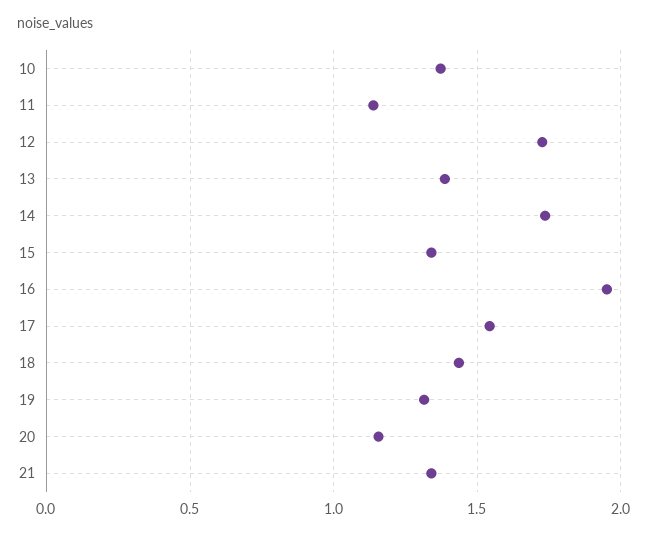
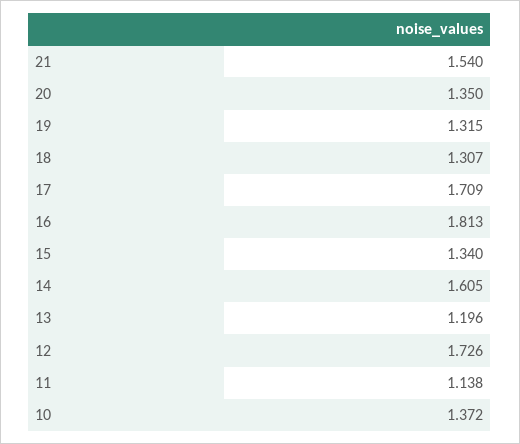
  {
    "10": 1.372,
    "11": 1.138,
    "12": 1.726,
-   "13": 1.4,
+   "13": 1.196,
-   "14": 1.75,
+   "14": 1.605,
    "15": 1.34,
-   "16": 1.95,
+   "16": 1.813,
-   "17": 1.55,
+   "17": 1.709,
-   "18": 1.45,
+   "18": 1.307,
    "19": 1.315,
-   "20": 1.15,
+   "20": 1.35,
-   "21": 1.35
+   "21": 1.54
  }

